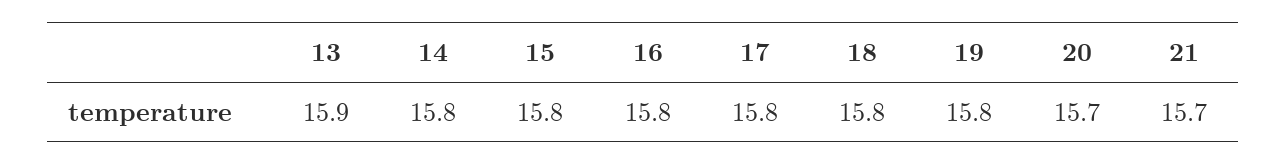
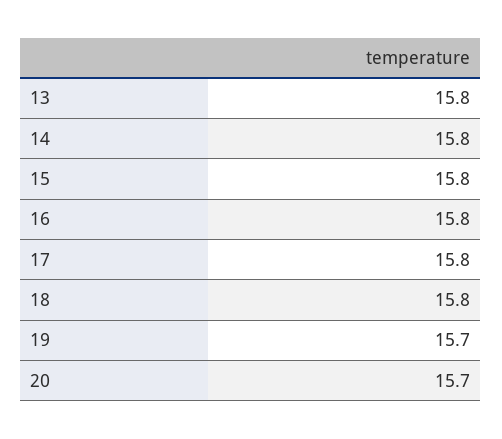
  {
-   "13": 15.9,
+   "13": 15.8,
    "14": 15.8,
    "15": 15.8,
    "16": 15.8,
    "17": 15.8,
    "18": 15.8,
-   "19": 15.8,
+   "19": 15.7,
-   "20": 15.7,
+   "20": 15.7
-   "21": 15.7
  }

